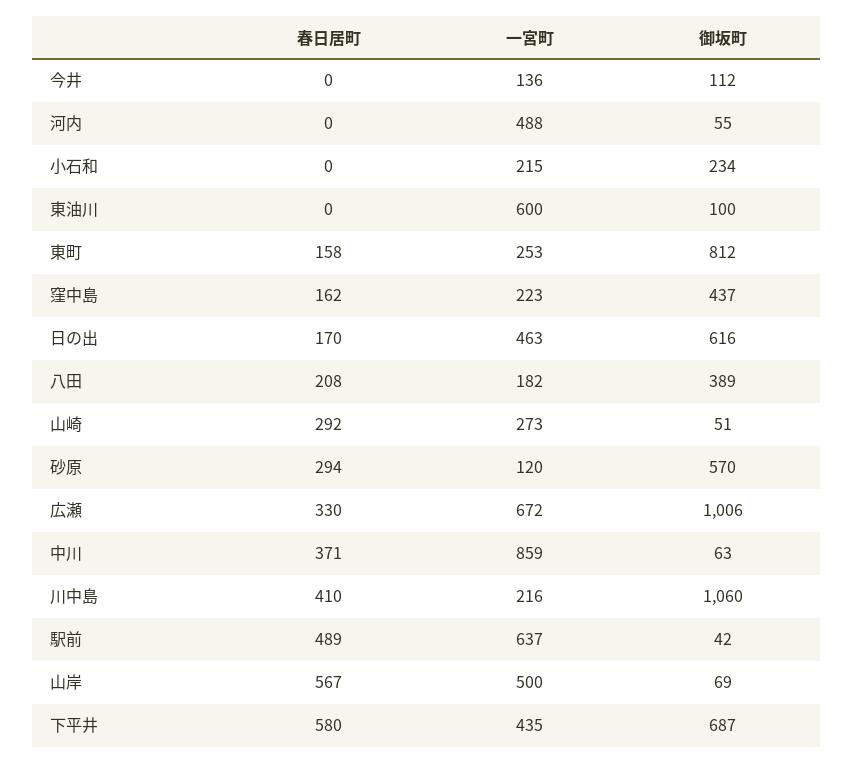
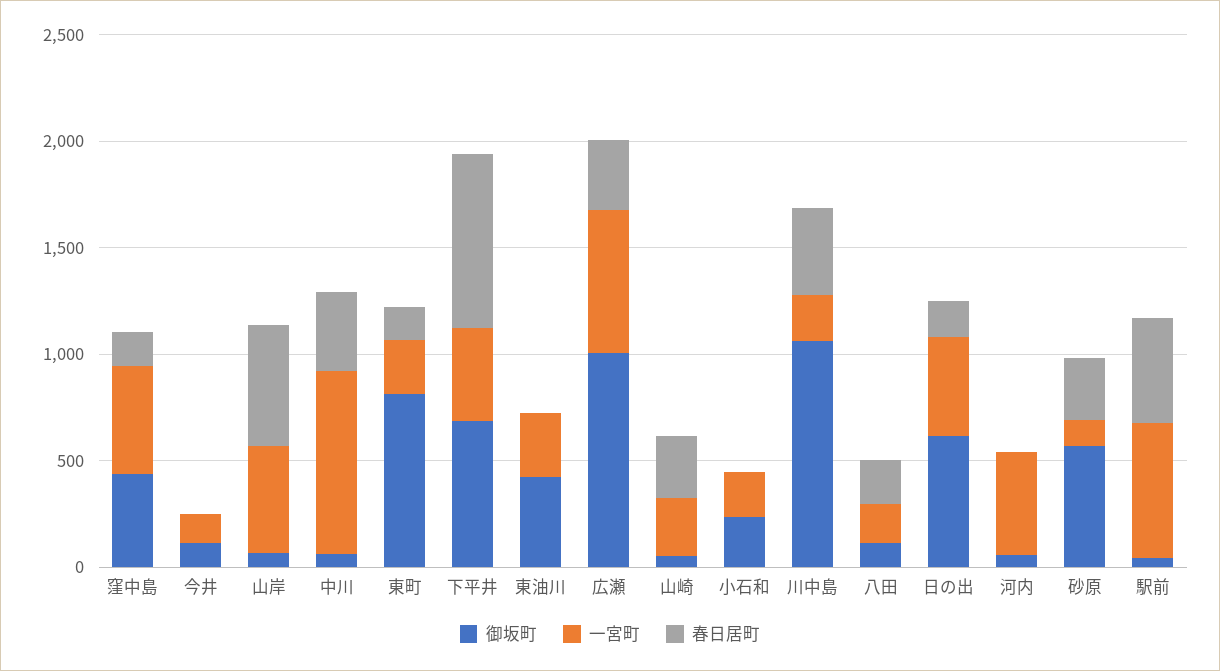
  {
    "春日居町": {
      "今井": 0,
      "河内": 0,
      "小石和": 0,
      "東油川": 0,
      "東町": 158,
      "窪中島": 162,
      "日の出": 170,
      "八田": 208,
      "山崎": 292,
      "砂原": 294,
      "広瀬": 330,
      "中川": 371,
      "川中島": 410,
      "駅前": 489,
      "山岸": 567,
-     "下平井": 580
+     "下平井": 800
    },
    "一宮町": {
      "今井": 136,
      "河内": 488,
      "小石和": 215,
-     "東油川": 600,
+     "東油川": 300,
      "東町": 253,
-     "窪中島": 223,
+     "窪中島": 500,
      "日の出": 463,
      "八田": 182,
      "山崎": 273,
      "砂原": 120,
      "広瀬": 672,
      "中川": 859,
      "川中島": 216,
      "駅前": 637,
      "山岸": 500,
      "下平井": 435
    },
    "御坂町": {
      "今井": 112,
      "河内": 55,
      "小石和": 234,
-     "東油川": 100,
+     "東油川": 400,
      "東町": 812,
      "窪中島": 437,
      "日の出": 616,
-     "八田": 389,
+     "八田": 100,
      "山崎": 51,
      "砂原": 570,
      "広瀬": 1006,
      "中川": 63,
      "川中島": 1060,
      "駅前": 42,
      "山岸": 69,
      "下平井": 687
    }
  }

